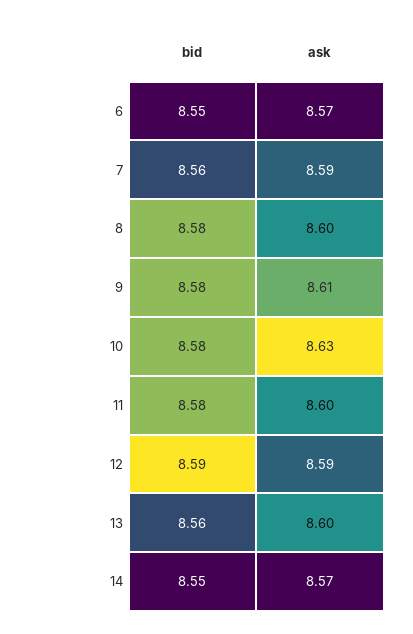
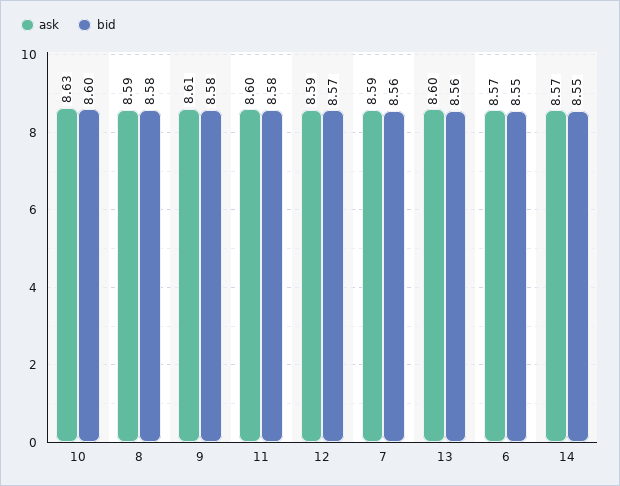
  {
    "bid": {
      "6": 8.55,
      "7": 8.56,
      "8": 8.58,
      "9": 8.58,
-     "10": 8.58,
+     "10": 8.6,
      "11": 8.58,
-     "12": 8.59,
+     "12": 8.57,
      "13": 8.56,
      "14": 8.55
    },
    "ask": {
      "6": 8.57,
      "7": 8.59,
-     "8": 8.6,
+     "8": 8.59,
      "9": 8.61,
      "10": 8.63,
      "11": 8.6,
      "12": 8.59,
      "13": 8.6,
      "14": 8.57
    }
  }

